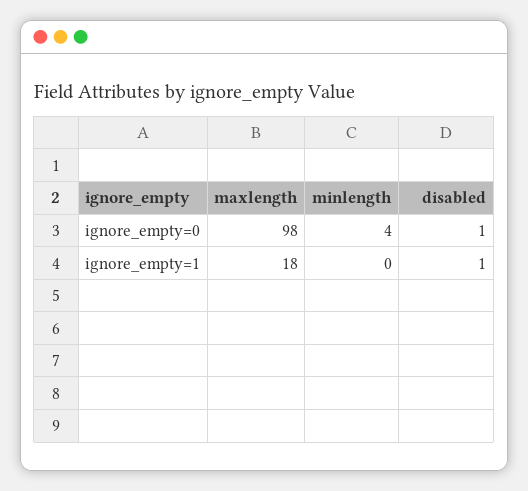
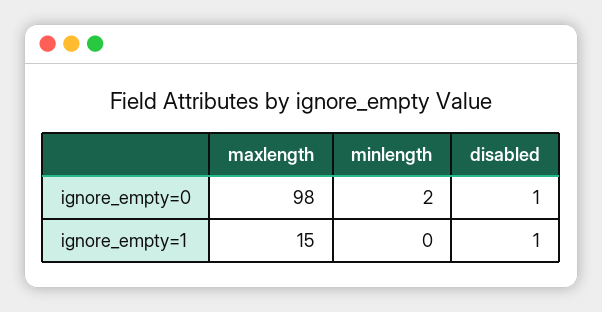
  {
    "maxlength": {
      "ignore_empty=0": 98,
-     "ignore_empty=1": 18
+     "ignore_empty=1": 15
    },
    "minlength": {
-     "ignore_empty=0": 4,
+     "ignore_empty=0": 2,
      "ignore_empty=1": 0
    },
    "disabled": {
      "ignore_empty=0": 1,
      "ignore_empty=1": 1
    }
  }

